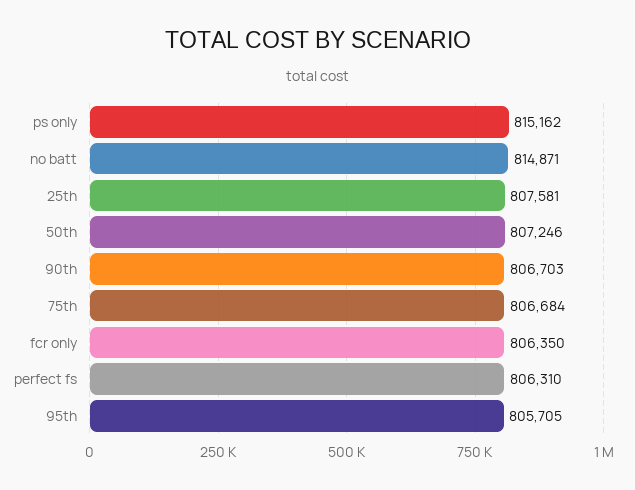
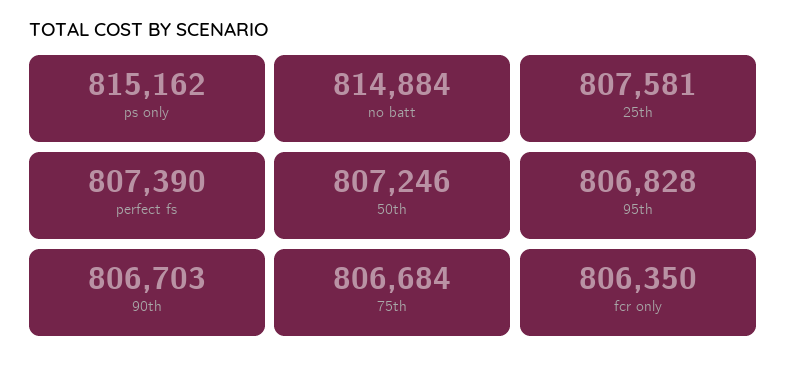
  {
    "ps only": 815162,
-   "no batt": 814871,
+   "no batt": 814884,
    "25th": 807581,
    "50th": 807246,
    "90th": 806703,
    "75th": 806684,
    "fcr only": 806350,
-   "perfect fs": 806310,
+   "perfect fs": 807390,
-   "95th": 805705
+   "95th": 806828
  }

